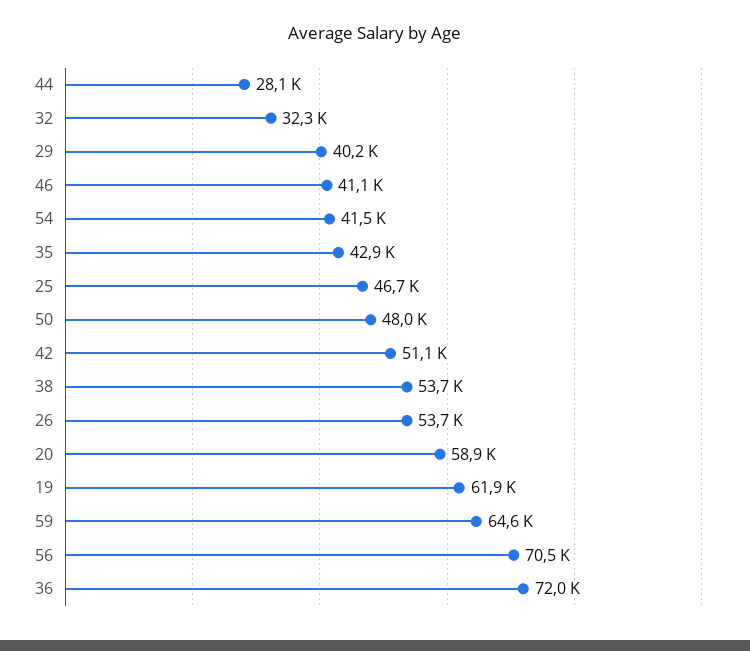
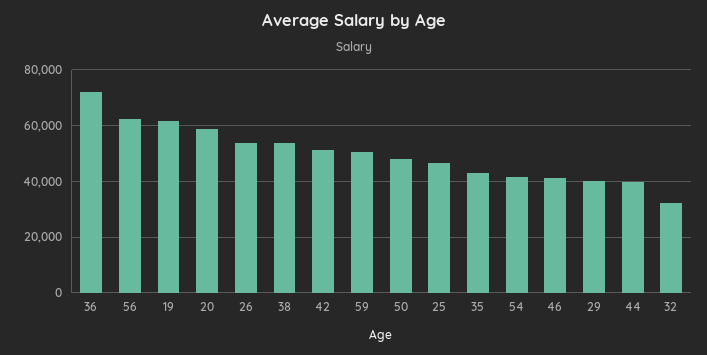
  {
-   "44": 28100,
+   "44": 40000,
    "32": 32300,
    "29": 40200,
    "46": 41100,
    "54": 41500,
    "35": 42900,
    "25": 46700,
    "50": 48000,
    "42": 51100,
    "38": 53700,
    "26": 53700,
    "20": 58900,
    "19": 61900,
-   "59": 64600,
+   "59": 50000,
-   "56": 70500,
+   "56": 62500,
    "36": 72000
  }

